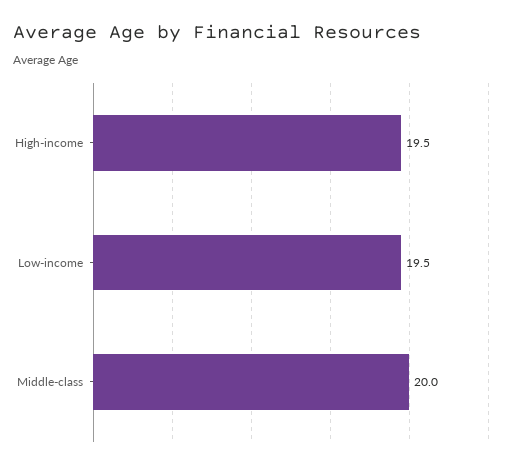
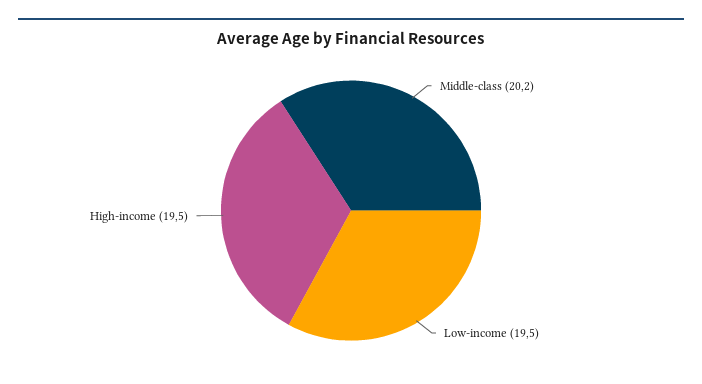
  {
    "High-income": 19.5,
    "Low-income": 19.5,
-   "Middle-class": 20
+   "Middle-class": 20.2
  }

